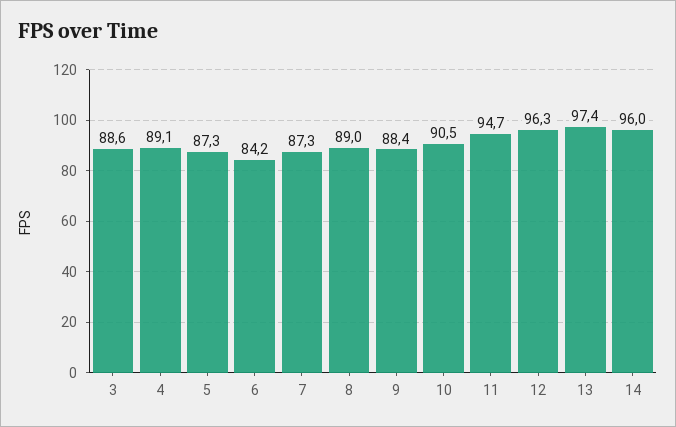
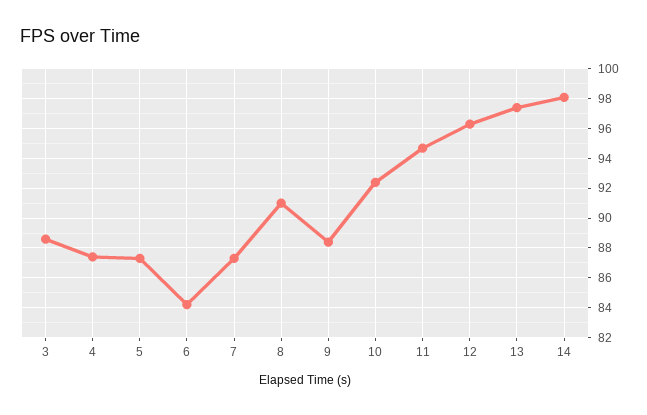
  {
    "3": 88.6,
-   "4": 89.1,
+   "4": 87.5,
    "5": 87.3,
    "6": 84.2,
    "7": 87.3,
-   "8": 89,
+   "8": 91,
    "9": 88.4,
-   "10": 90.5,
+   "10": 92.5,
    "11": 94.7,
    "12": 96.3,
    "13": 97.4,
-   "14": 96
+   "14": 98
  }

